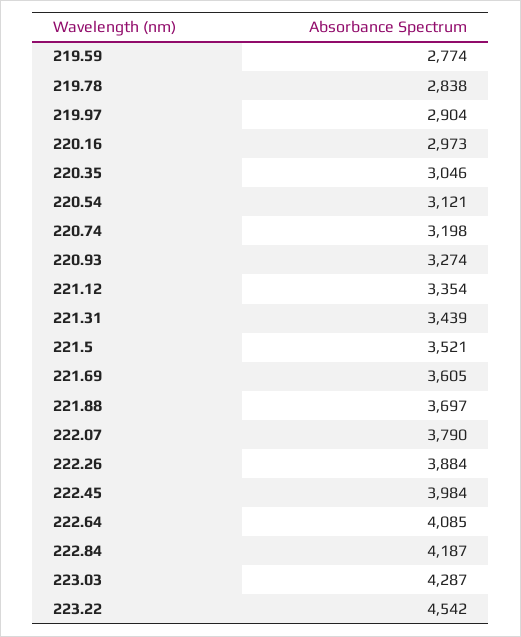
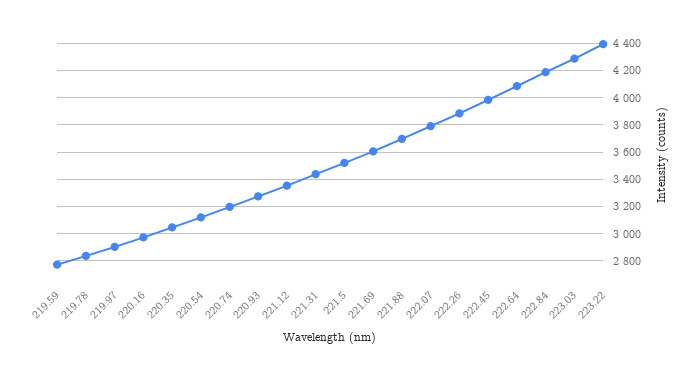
  {
    "219.59": 2774,
    "219.78": 2838,
    "219.97": 2904,
    "220.16": 2973,
    "220.35": 3046,
    "220.54": 3121,
    "220.74": 3198,
    "220.93": 3274,
    "221.12": 3354,
    "221.31": 3439,
    "221.5": 3521,
    "221.69": 3605,
    "221.88": 3697,
    "222.07": 3790,
    "222.26": 3884,
    "222.45": 3984,
    "222.64": 4085,
    "222.84": 4187,
    "223.03": 4287,
-   "223.22": 4542
+   "223.22": 4400
  }

